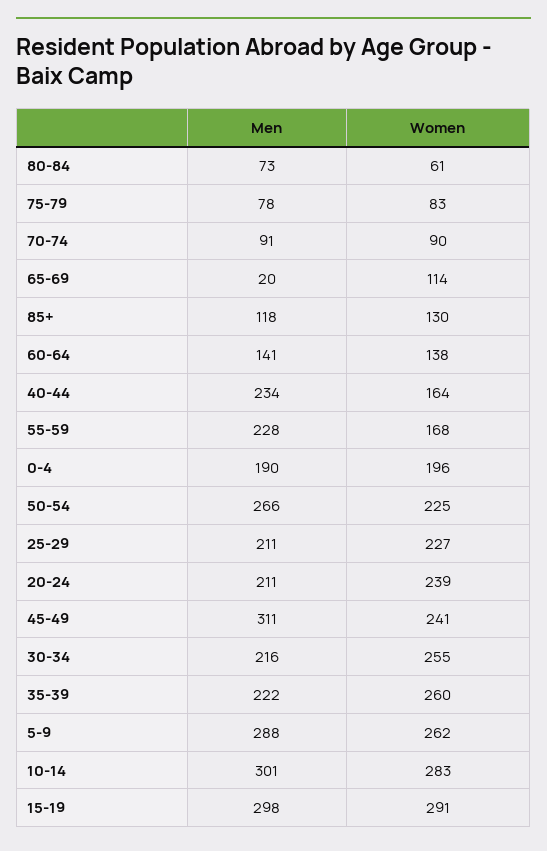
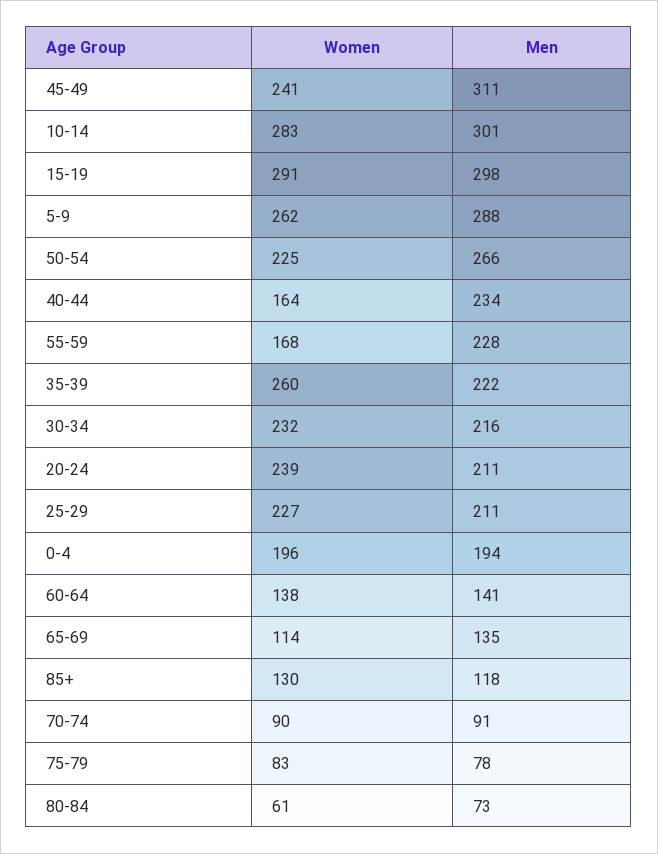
  {
    "Men": {
      "80-84": 73,
      "75-79": 78,
      "70-74": 91,
-     "65-69": 20,
+     "65-69": 135,
      "85+": 118,
      "60-64": 141,
      "40-44": 234,
      "55-59": 228,
-     "0-4": 190,
+     "0-4": 194,
      "50-54": 266,
      "25-29": 211,
      "20-24": 211,
      "45-49": 311,
      "30-34": 216,
      "35-39": 222,
      "5-9": 288,
      "10-14": 301,
      "15-19": 298
    },
    "Women": {
      "80-84": 61,
      "75-79": 83,
      "70-74": 90,
      "65-69": 114,
      "85+": 130,
      "60-64": 138,
      "40-44": 164,
      "55-59": 168,
      "0-4": 196,
      "50-54": 225,
      "25-29": 227,
      "20-24": 239,
      "45-49": 241,
-     "30-34": 255,
+     "30-34": 232,
      "35-39": 260,
      "5-9": 262,
      "10-14": 283,
      "15-19": 291
    }
  }

